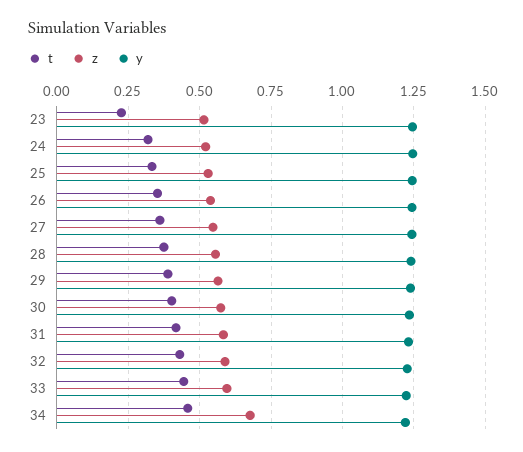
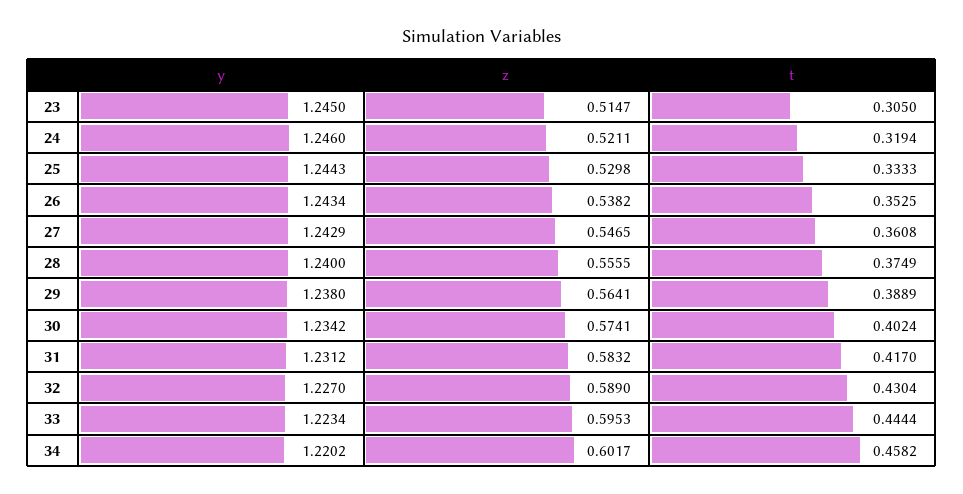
  {
    "t": {
-     "23": 0.225,
+     "23": 0.305,
      "24": 0.3194,
      "25": 0.3333,
      "26": 0.3525,
      "27": 0.3608,
      "28": 0.3749,
      "29": 0.3889,
      "30": 0.4024,
      "31": 0.417,
      "32": 0.4304,
      "33": 0.4444,
      "34": 0.4582
    },
    "z": {
      "23": 0.5147,
      "24": 0.5211,
      "25": 0.5298,
      "26": 0.5382,
      "27": 0.5465,
      "28": 0.5555,
      "29": 0.5641,
      "30": 0.5741,
      "31": 0.5832,
      "32": 0.589,
      "33": 0.5953,
-     "34": 0.675
+     "34": 0.6017
    },
    "y": {
      "23": 1.245,
      "24": 1.246,
      "25": 1.2443,
      "26": 1.2434,
      "27": 1.2429,
      "28": 1.24,
      "29": 1.238,
      "30": 1.2342,
      "31": 1.2312,
      "32": 1.227,
      "33": 1.2234,
      "34": 1.2202
    }
  }

